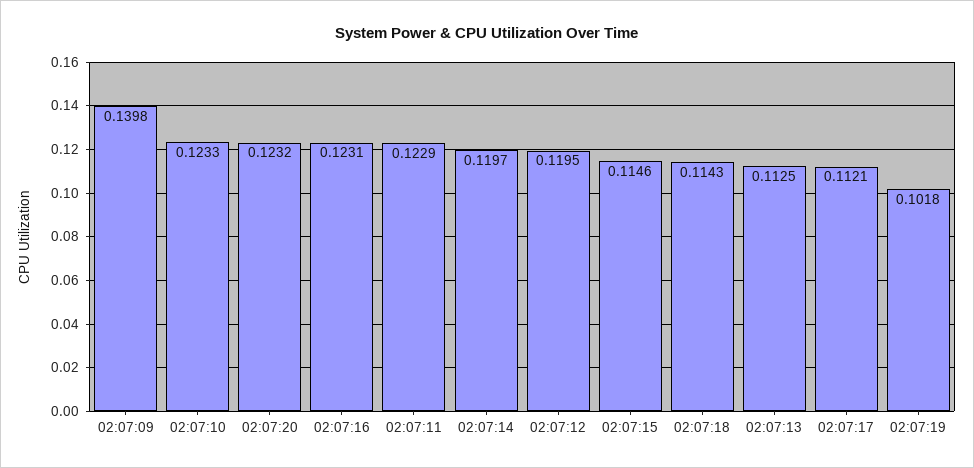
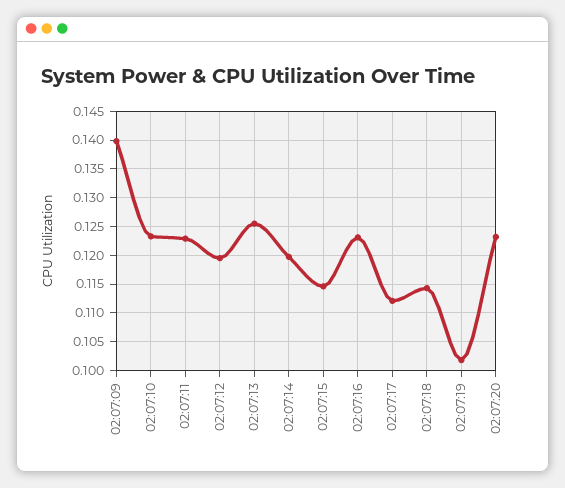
  {
    "02:07:09": 0.1398,
    "02:07:10": 0.1233,
    "02:07:20": 0.1232,
    "02:07:16": 0.1231,
    "02:07:11": 0.1229,
    "02:07:14": 0.1197,
    "02:07:12": 0.1195,
    "02:07:15": 0.1146,
    "02:07:18": 0.1143,
-   "02:07:13": 0.1125,
+   "02:07:13": 0.125,
    "02:07:17": 0.1121,
    "02:07:19": 0.1018
  }

